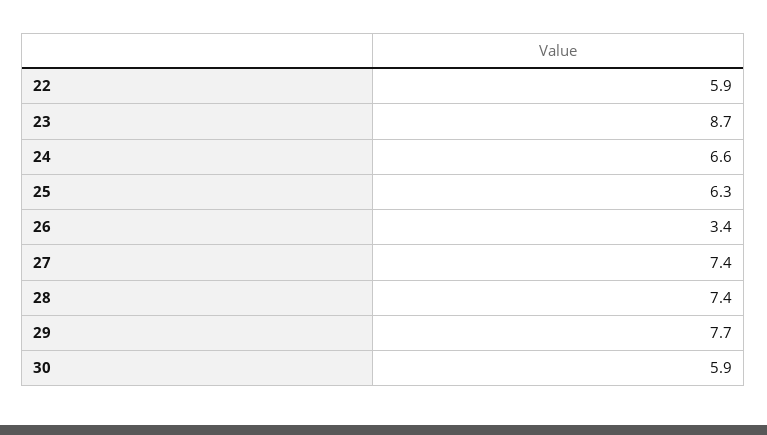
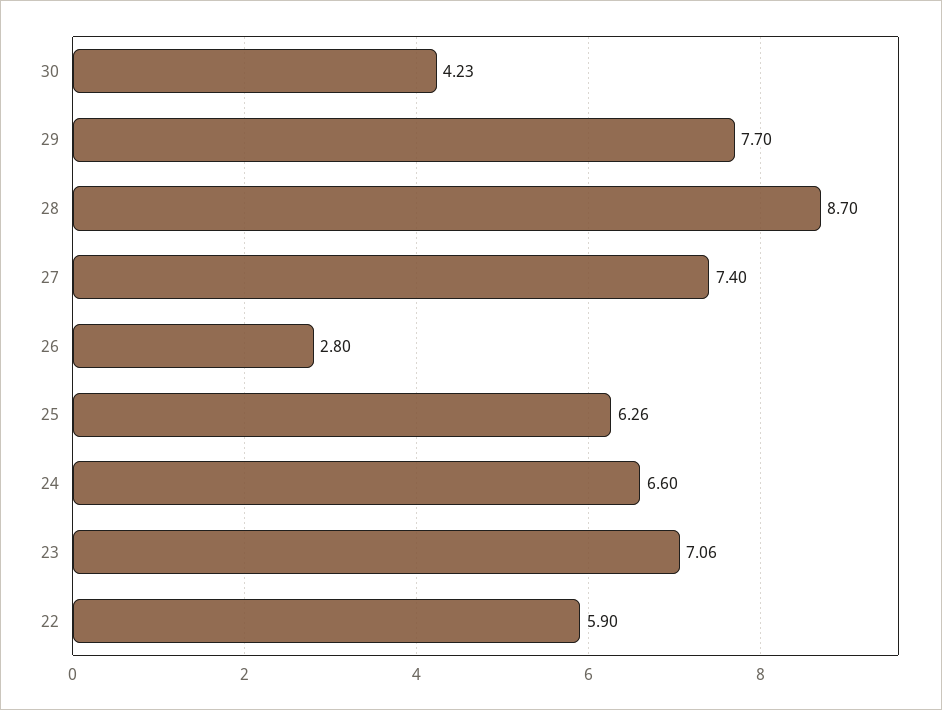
  {
    "22": 5.9,
-   "23": 8.7,
+   "23": 7.06,
    "24": 6.6,
    "25": 6.26,
-   "26": 3.4,
+   "26": 2.8,
    "27": 7.4,
-   "28": 7.4,
+   "28": 8.7,
    "29": 7.7,
-   "30": 5.9
+   "30": 4.23
  }

